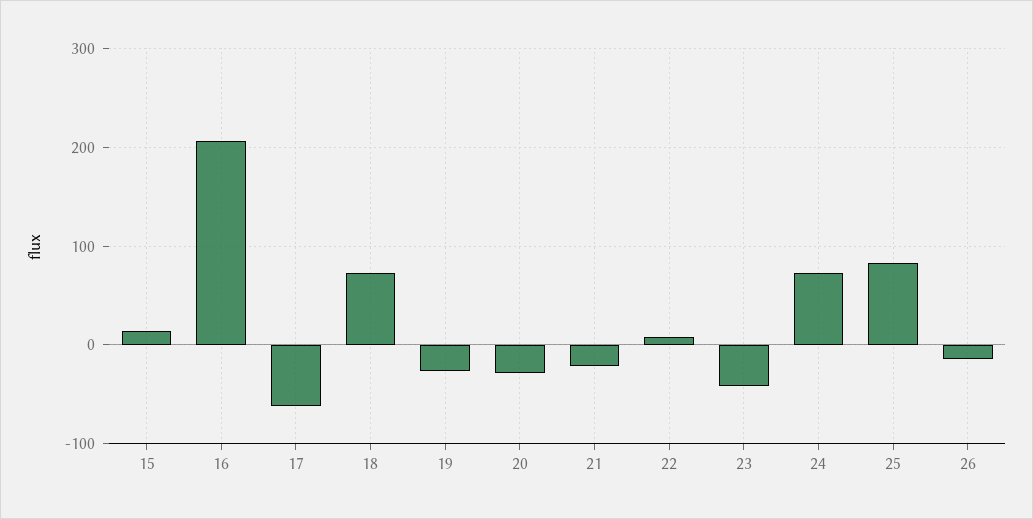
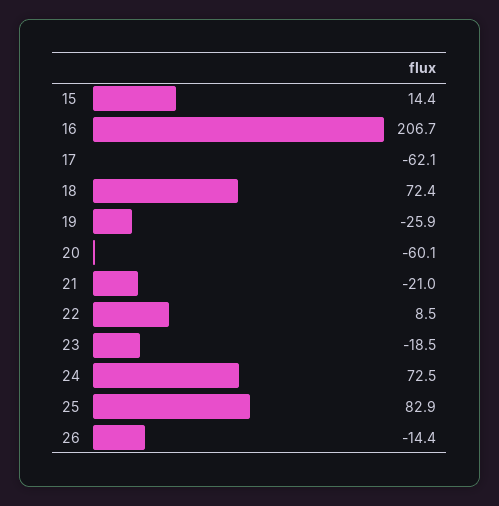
  {
    "15": 14.4,
    "16": 206.7,
    "17": -62.1,
    "18": 72.4,
    "19": -25.9,
-   "20": -30,
+   "20": -60.1,
    "21": -21,
    "22": 8.5,
-   "23": -40,
+   "23": -18.5,
    "24": 72.5,
    "25": 82.9,
    "26": -14.4
  }

